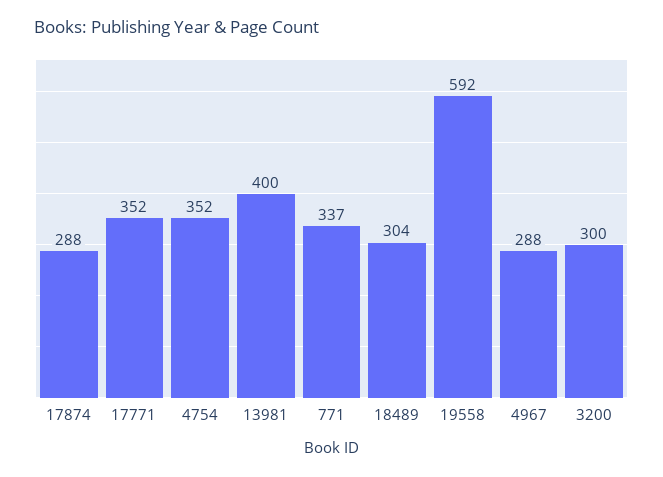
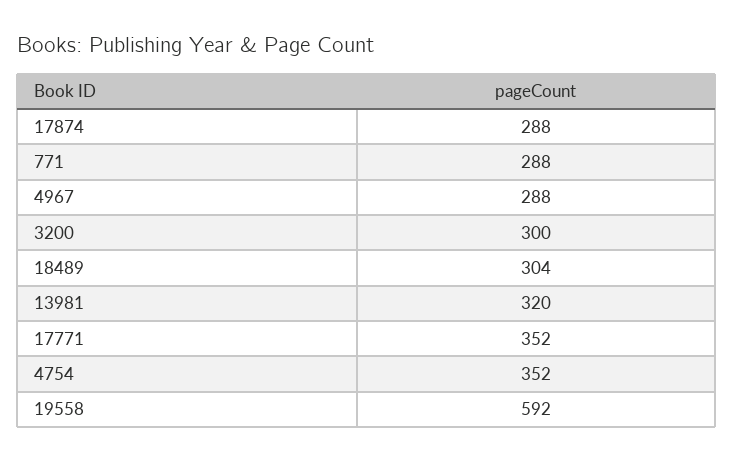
  {
    "17874": 288,
    "17771": 352,
    "4754": 352,
-   "13981": 400,
+   "13981": 320,
-   "771": 337,
+   "771": 288,
    "18489": 304,
    "19558": 592,
    "4967": 288,
    "3200": 300
  }

